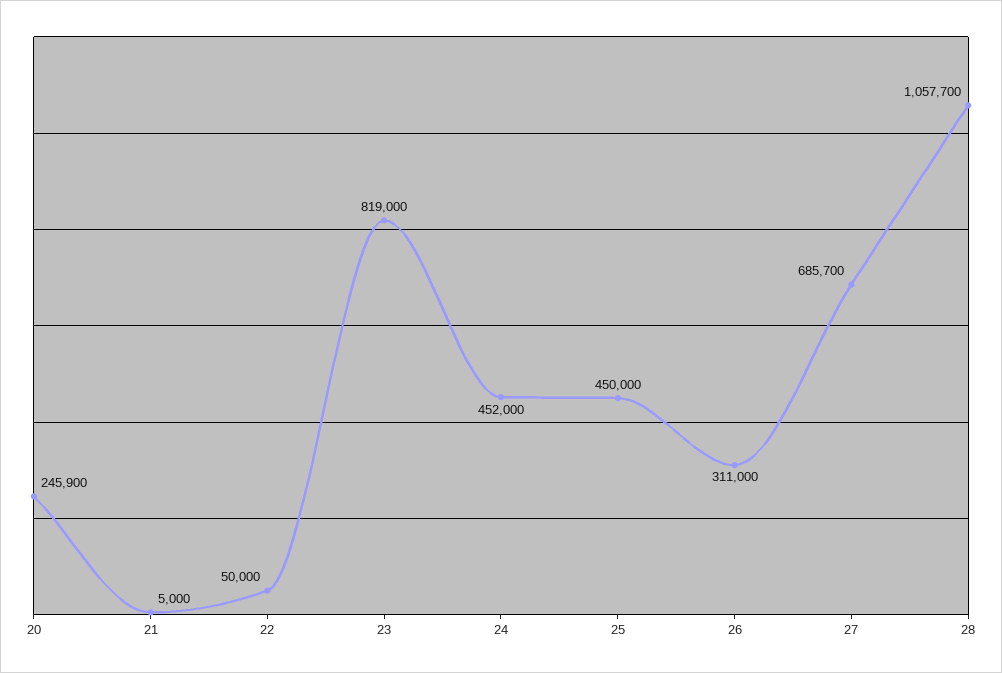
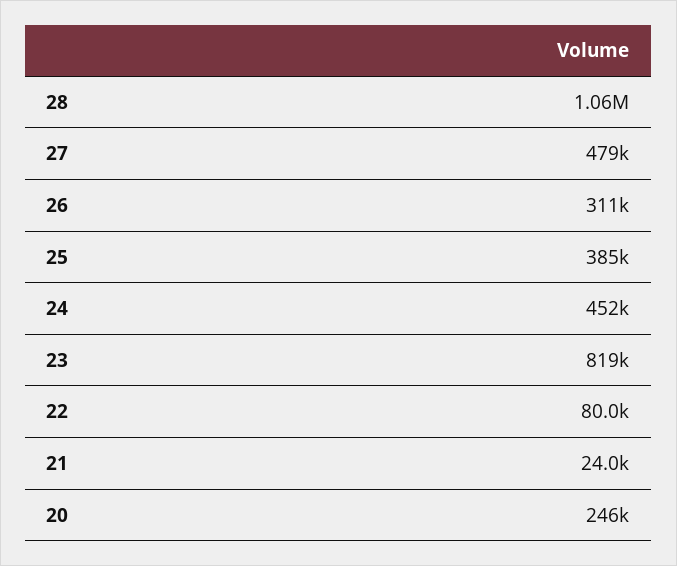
  {
    "20": 245900,
-   "21": 5000,
+   "21": 24000,
-   "22": 50000,
+   "22": 80000,
    "23": 819000,
    "24": 452000,
-   "25": 450000,
+   "25": 385000,
    "26": 311000,
-   "27": 685700,
+   "27": 479000,
    "28": 1057700
  }

